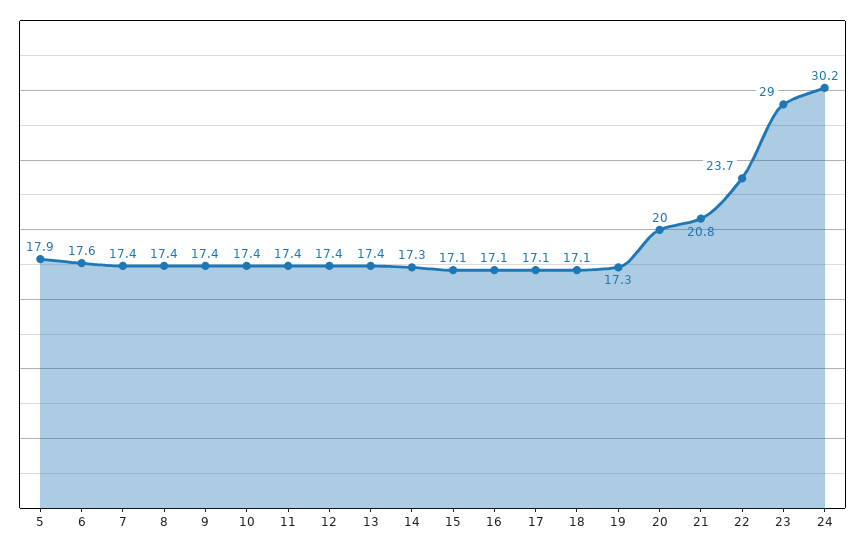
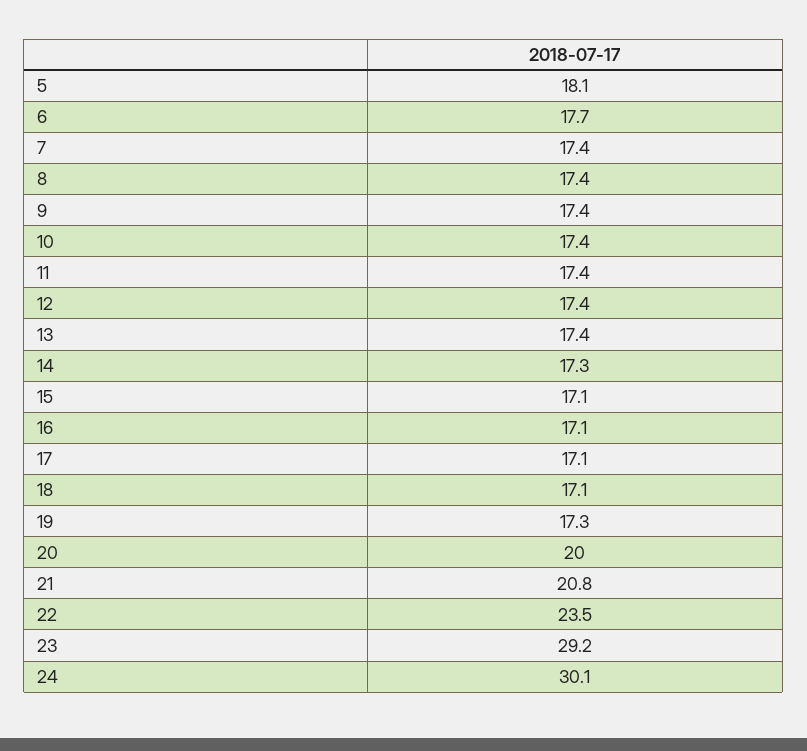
  {
-   "5": 17.9,
+   "5": 18.1,
-   "6": 17.6,
+   "6": 17.7,
    "7": 17.4,
    "8": 17.4,
    "9": 17.4,
    "10": 17.4,
    "11": 17.4,
    "12": 17.4,
    "13": 17.4,
    "14": 17.3,
    "15": 17.1,
    "16": 17.1,
    "17": 17.1,
    "18": 17.1,
    "19": 17.3,
    "20": 20,
    "21": 20.8,
-   "22": 23.7,
+   "22": 23.5,
-   "23": 29,
+   "23": 29.2,
-   "24": 30.2
+   "24": 30.1
  }

